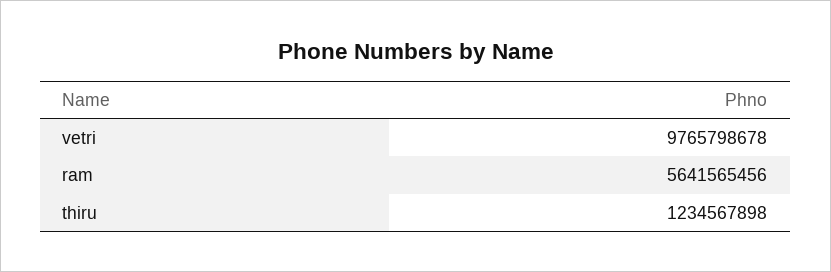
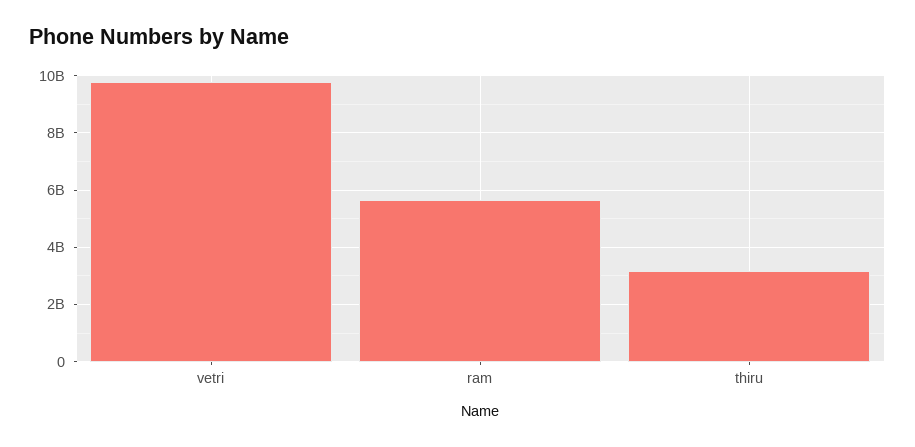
  {
    "vetri": 9765798678,
    "ram": 5641565456,
-   "thiru": 1234567898
+   "thiru": 3250000000
  }

